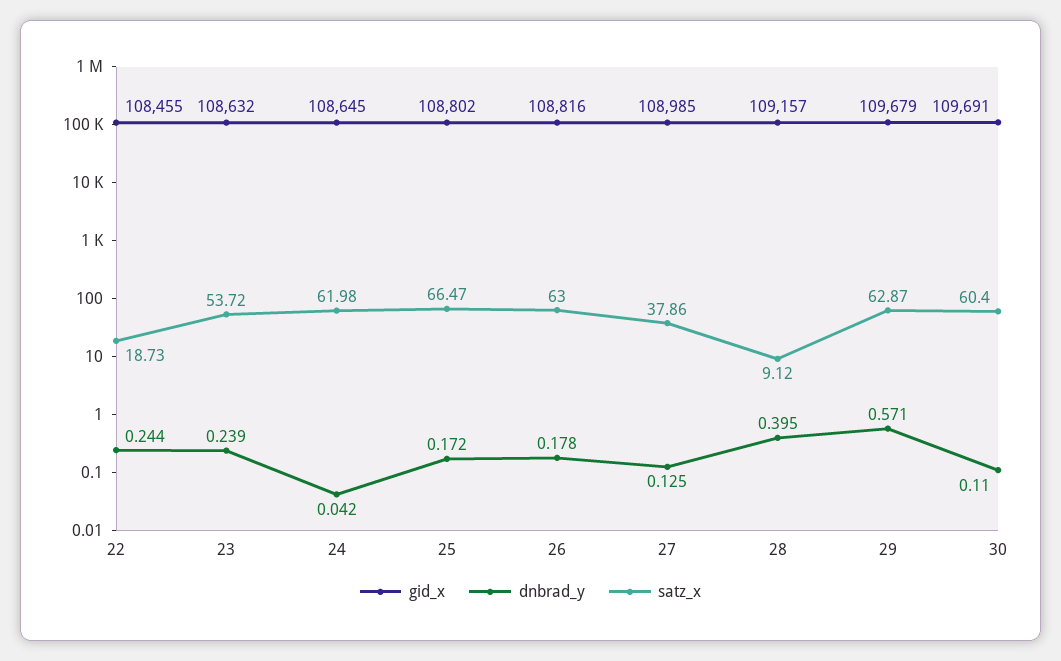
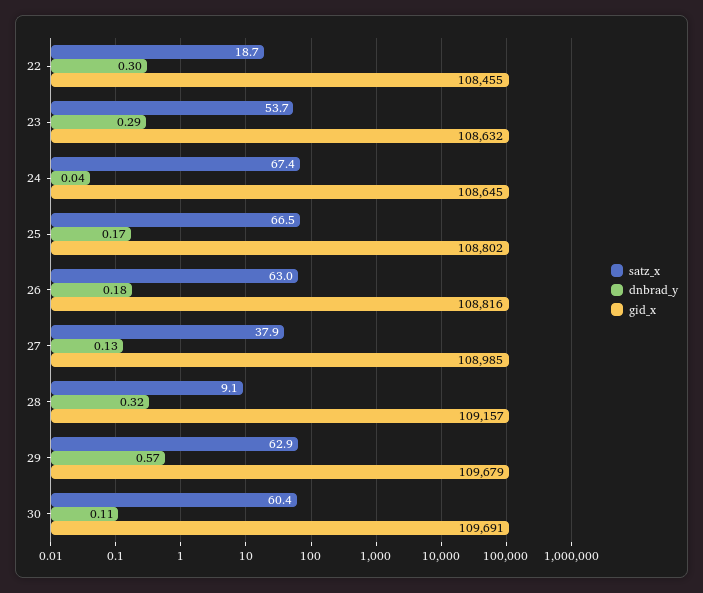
  {
    "gid_x": {
      "22": 108455,
      "23": 108632,
      "24": 108645,
      "25": 108802,
      "26": 108816,
      "27": 108985,
      "28": 109157,
      "29": 109679,
      "30": 109691
    },
    "dnbrad_y": {
-     "22": 0.244,
+     "22": 0.3,
-     "23": 0.239,
+     "23": 0.29,
      "24": 0.042,
      "25": 0.172,
      "26": 0.178,
      "27": 0.125,
-     "28": 0.395,
+     "28": 0.32,
      "29": 0.571,
      "30": 0.11
    },
    "satz_x": {
      "22": 18.73,
      "23": 53.72,
-     "24": 61.98,
+     "24": 67.4,
      "25": 66.47,
      "26": 63,
      "27": 37.86,
      "28": 9.12,
      "29": 62.87,
      "30": 60.4
    }
  }

